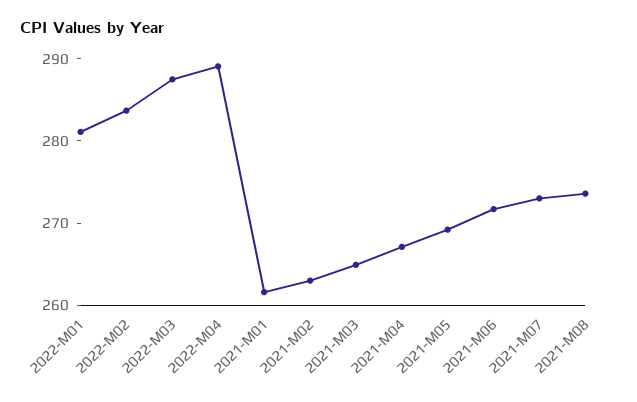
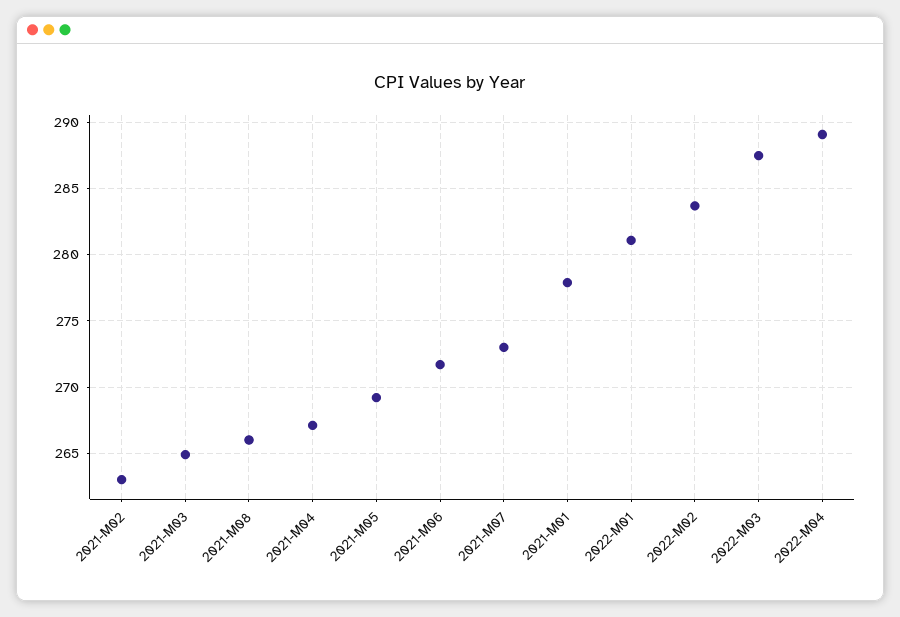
  {
    "2022-M01": 281,
    "2022-M02": 283.5,
    "2022-M03": 287.5,
    "2022-M04": 289,
-   "2021-M01": 262,
+   "2021-M01": 278,
    "2021-M02": 263,
    "2021-M03": 265,
    "2021-M04": 267,
    "2021-M05": 269,
    "2021-M06": 271.5,
    "2021-M07": 273,
-   "2021-M08": 274
+   "2021-M08": 266
  }

